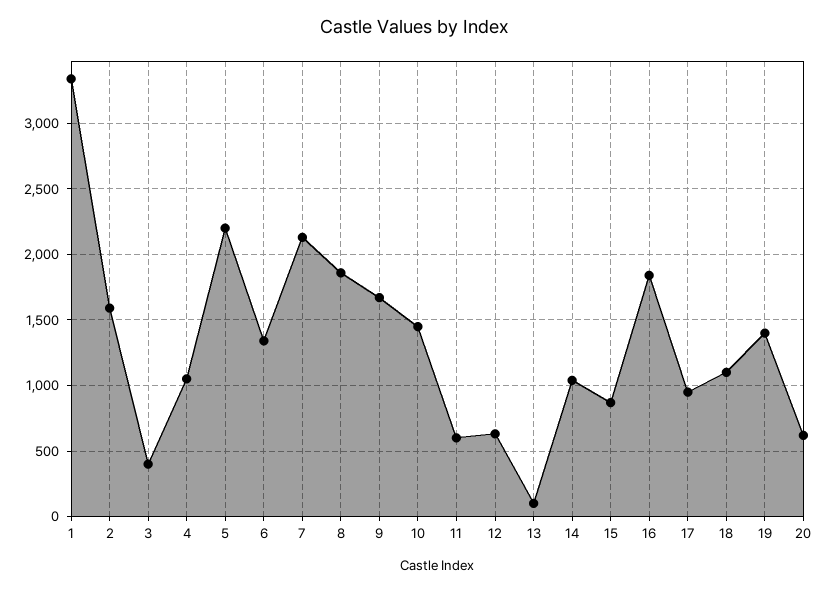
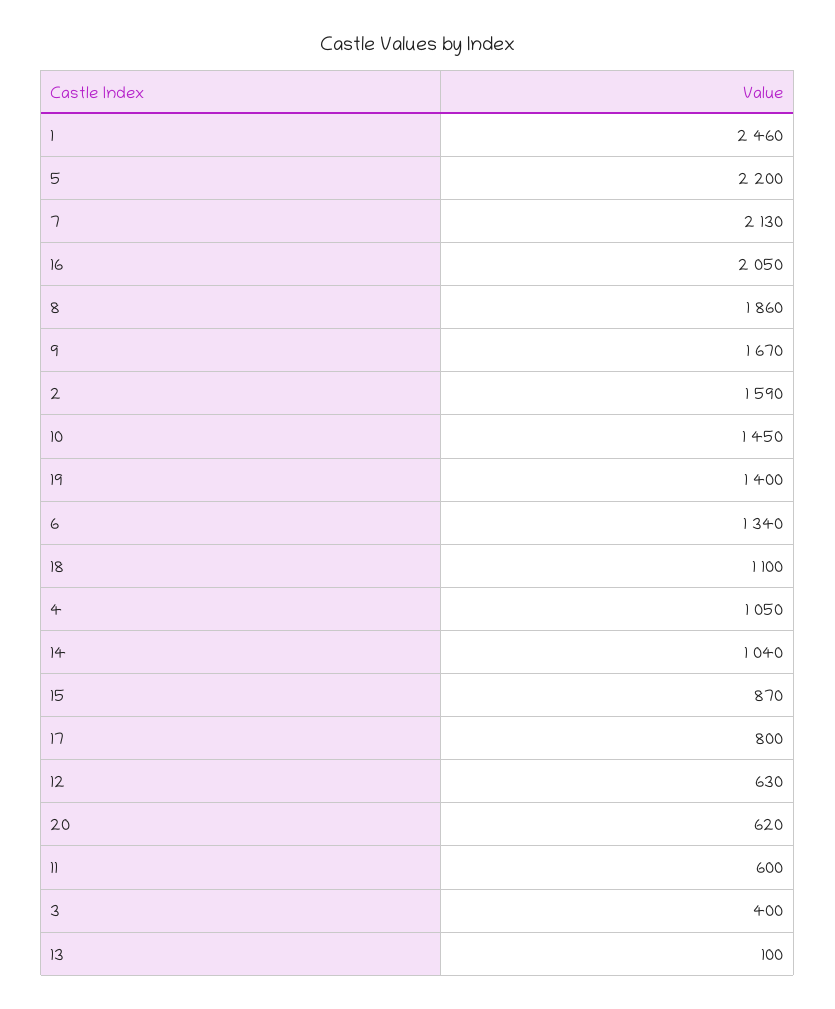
  {
-   "1": 3350,
+   "1": 2460,
    "2": 1590,
    "3": 400,
    "4": 1050,
    "5": 2200,
    "6": 1340,
    "7": 2130,
    "8": 1860,
    "9": 1670,
    "10": 1450,
    "11": 600,
    "12": 630,
    "13": 100,
    "14": 1040,
    "15": 870,
-   "16": 1850,
+   "16": 2050,
-   "17": 950,
+   "17": 800,
    "18": 1100,
    "19": 1400,
    "20": 620
  }

